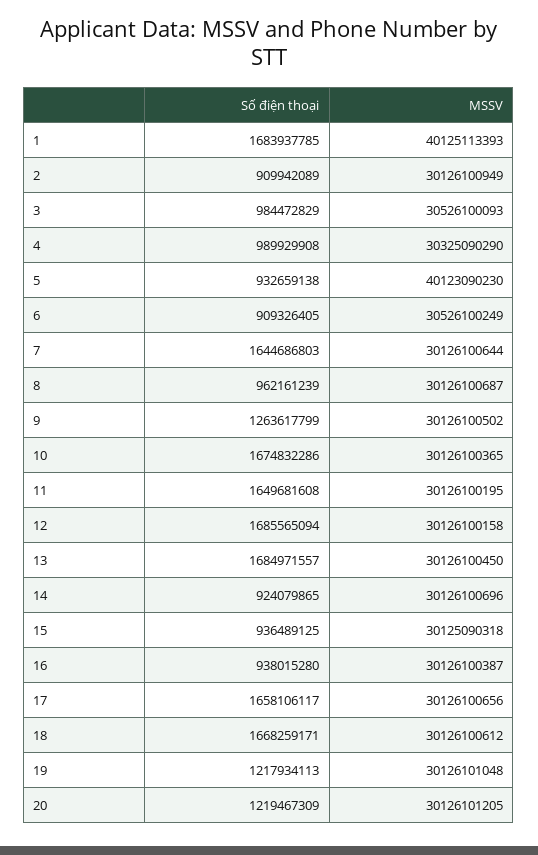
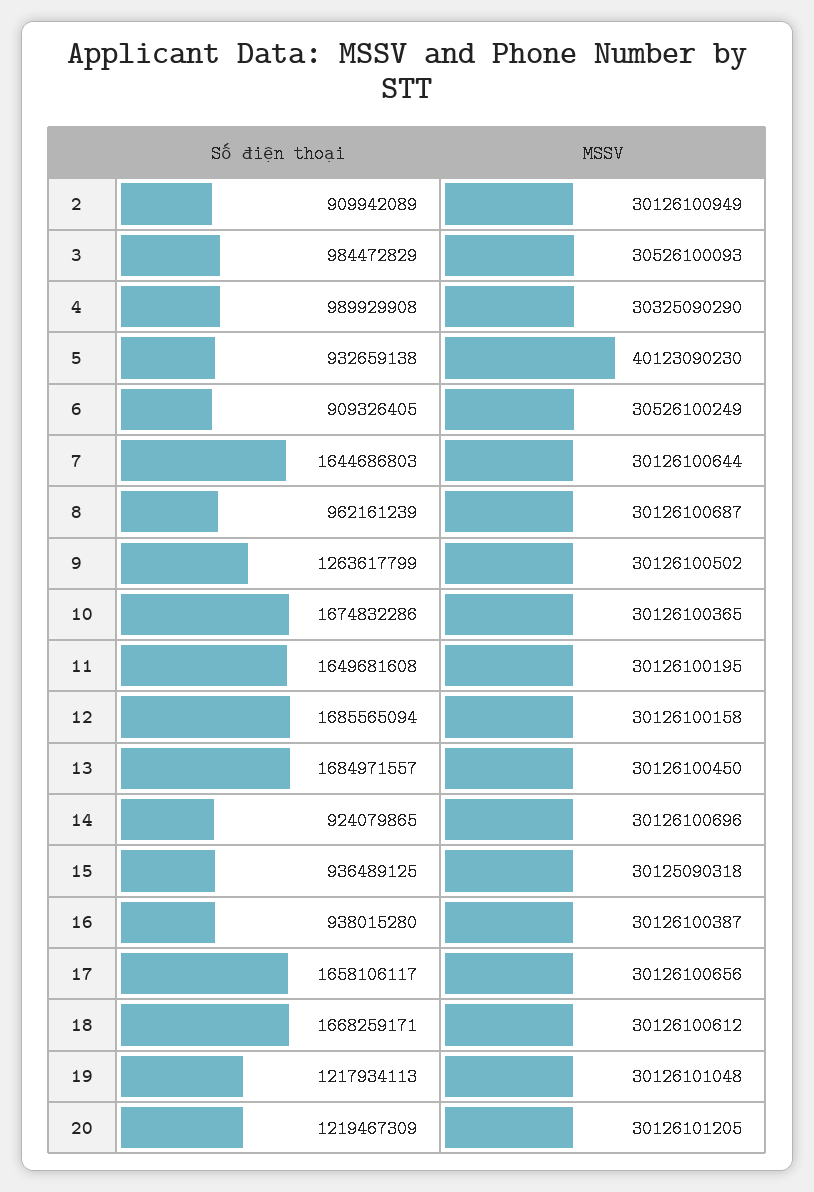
  {
    "Số điện thoại": {
-     "1": 1683937785,
      "2": 909942089,
      "3": 984472829,
      "4": 989929908,
      "5": 932659138,
      "6": 909326405,
      "7": 1644686803,
      "8": 962161239,
      "9": 1263617799,
      "10": 1674832286,
      "11": 1649681608,
      "12": 1685565094,
      "13": 1684971557,
      "14": 924079865,
      "15": 936489125,
      "16": 938015280,
      "17": 1658106117,
      "18": 1668259171,
      "19": 1217934113,
      "20": 1219467309
    },
    "MSSV": {
-     "1": 40125113393,
      "2": 30126100949,
      "3": 30526100093,
      "4": 30325090290,
      "5": 40123090230,
      "6": 30526100249,
      "7": 30126100644,
      "8": 30126100687,
      "9": 30126100502,
      "10": 30126100365,
      "11": 30126100195,
      "12": 30126100158,
      "13": 30126100450,
      "14": 30126100696,
      "15": 30125090318,
      "16": 30126100387,
      "17": 30126100656,
      "18": 30126100612,
      "19": 30126101048,
      "20": 30126101205
    }
  }

